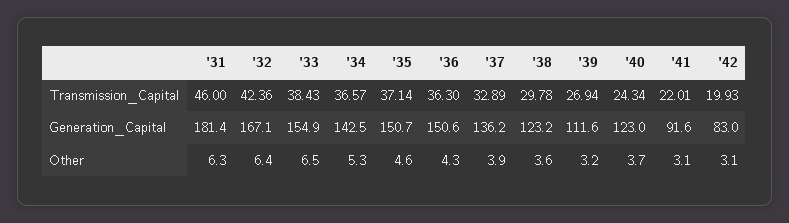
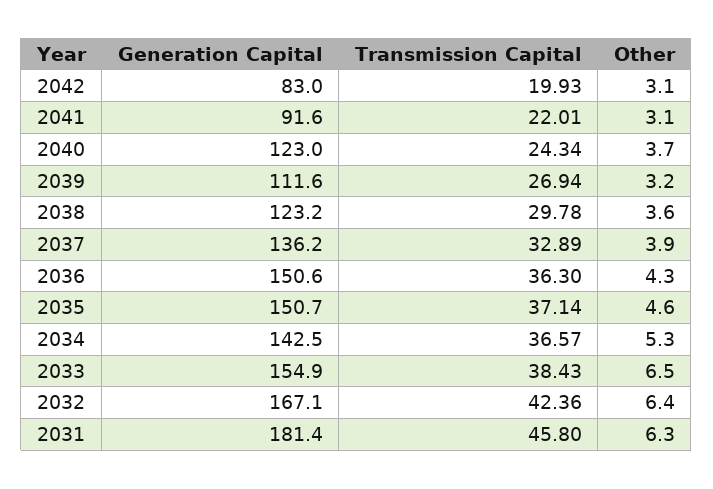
  {
    "'31": {
-     "Transmission_Capital": 46,
+     "Transmission_Capital": 45.8,
      "Generation_Capital": 181.4,
      "Other": 6.3
    },
    "'32": {
      "Transmission_Capital": 42.36,
      "Generation_Capital": 167.1,
      "Other": 6.4
    },
    "'33": {
      "Transmission_Capital": 38.43,
      "Generation_Capital": 154.9,
      "Other": 6.5
    },
    "'34": {
      "Transmission_Capital": 36.57,
      "Generation_Capital": 142.5,
      "Other": 5.3
    },
    "'35": {
      "Transmission_Capital": 37.14,
      "Generation_Capital": 150.7,
      "Other": 4.6
    },
    "'36": {
      "Transmission_Capital": 36.3,
      "Generation_Capital": 150.6,
      "Other": 4.3
    },
    "'37": {
      "Transmission_Capital": 32.89,
      "Generation_Capital": 136.2,
      "Other": 3.9
    },
    "'38": {
      "Transmission_Capital": 29.78,
      "Generation_Capital": 123.2,
      "Other": 3.6
    },
    "'39": {
      "Transmission_Capital": 26.94,
      "Generation_Capital": 111.6,
      "Other": 3.2
    },
    "'40": {
      "Transmission_Capital": 24.34,
      "Generation_Capital": 123,
      "Other": 3.7
    },
    "'41": {
      "Transmission_Capital": 22.01,
      "Generation_Capital": 91.6,
      "Other": 3.1
    },
    "'42": {
      "Transmission_Capital": 19.93,
      "Generation_Capital": 83,
      "Other": 3.1
    }
  }

